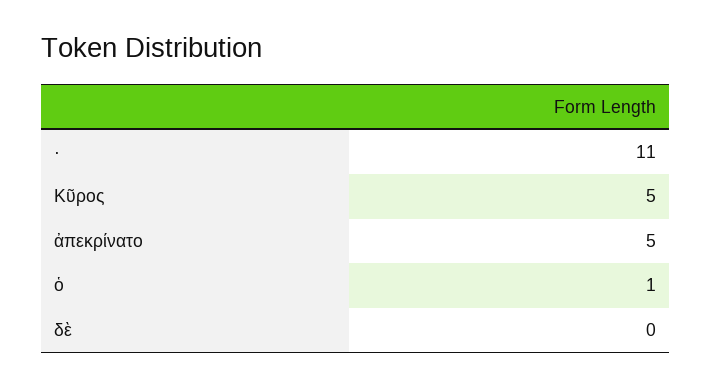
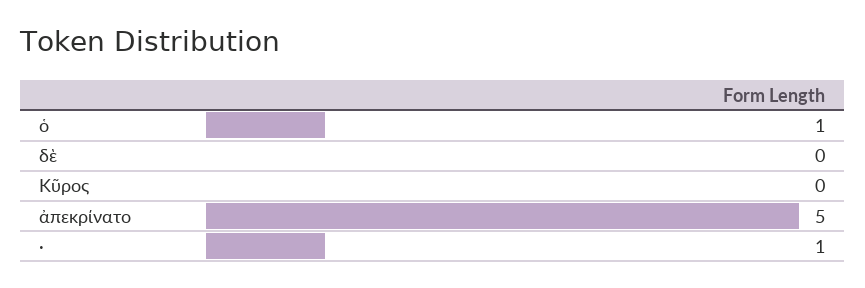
  {
-   "·": 11,
+   "·": 1,
-   "Κῦρος": 5,
+   "Κῦρος": 0,
    "ἀπεκρίνατο": 5,
    "ὁ": 1,
    "δὲ": 0
  }

